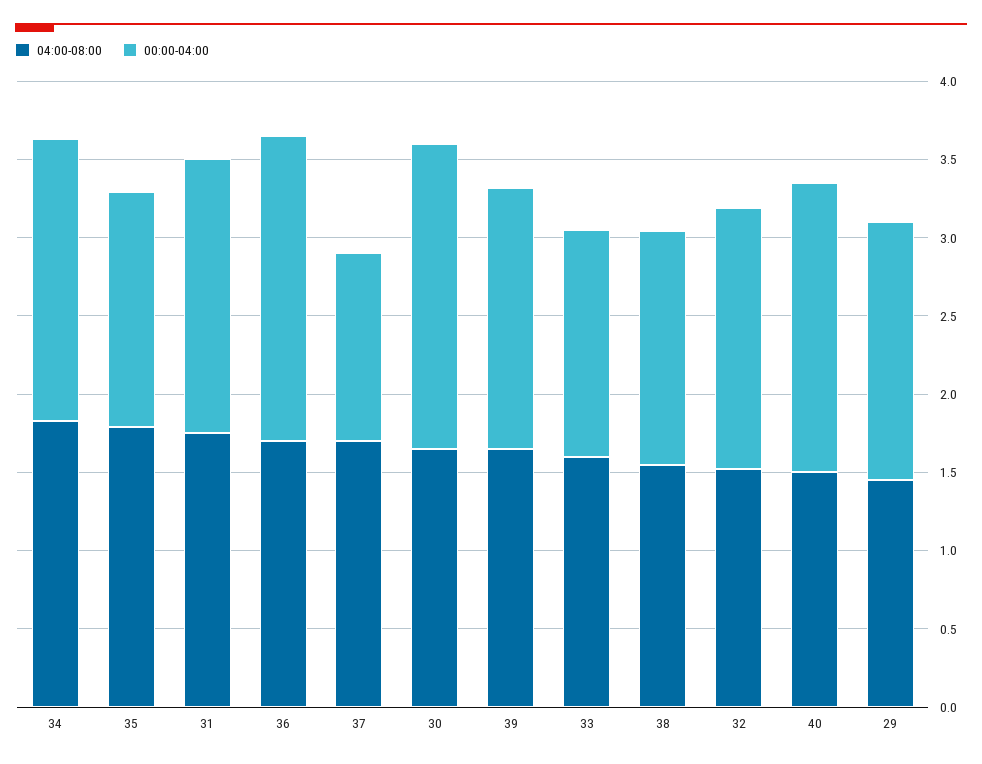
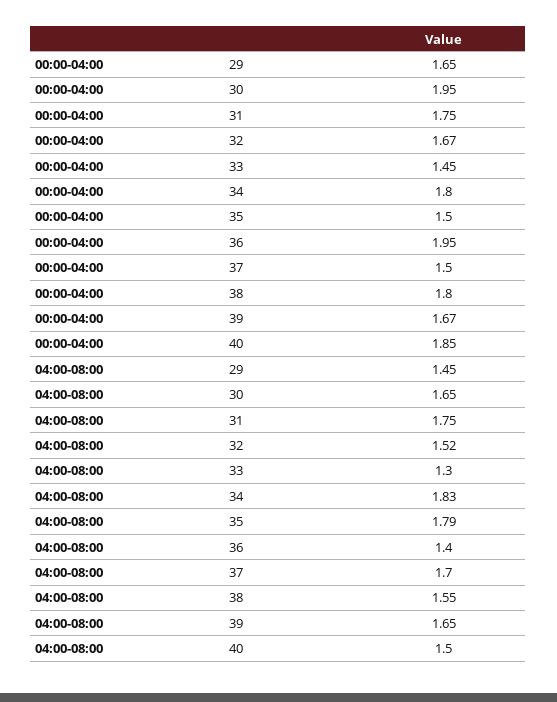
  {
    "04:00-08:00": {
      "34": 1.83,
      "35": 1.79,
      "31": 1.75,
-     "36": 1.7,
+     "36": 1.4,
      "37": 1.7,
      "30": 1.65,
      "39": 1.65,
-     "33": 1.6,
+     "33": 1.3,
      "38": 1.55,
      "32": 1.52,
      "40": 1.5,
      "29": 1.45
    },
    "00:00-04:00": {
      "34": 1.8,
      "35": 1.5,
      "31": 1.75,
      "36": 1.95,
-     "37": 1.2,
+     "37": 1.5,
      "30": 1.95,
      "39": 1.67,
      "33": 1.45,
-     "38": 1.5,
+     "38": 1.8,
      "32": 1.67,
      "40": 1.85,
      "29": 1.65
    }
  }

